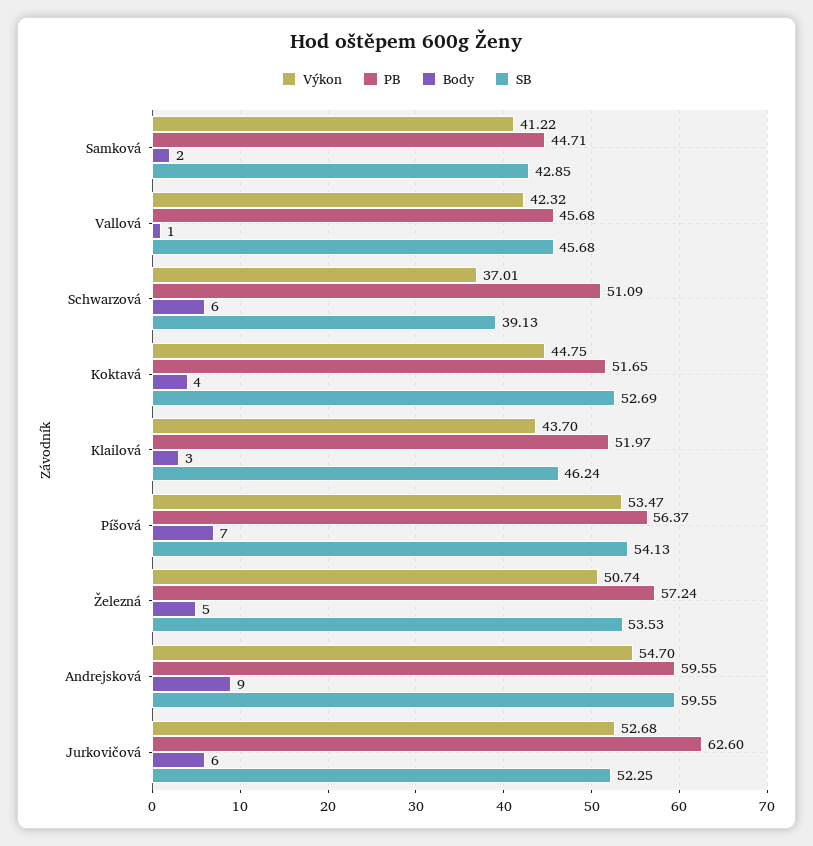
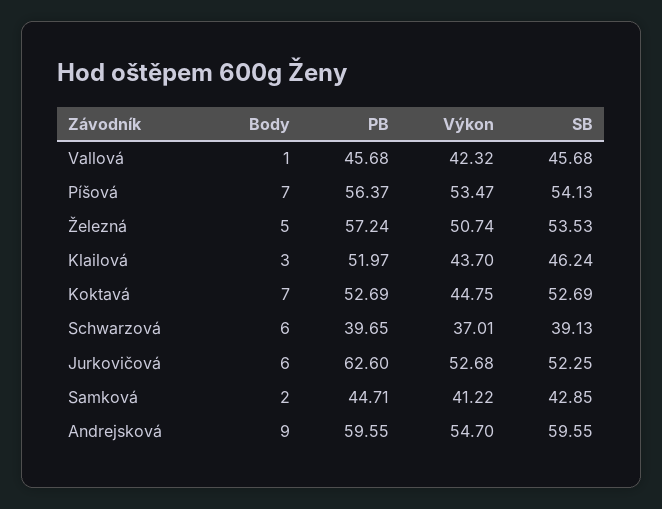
  {
    "Výkon": {
      "Samková": 41.22,
      "Vallová": 42.32,
      "Schwarzová": 37.01,
      "Koktavá": 44.75,
      "Klailová": 43.7,
      "Píšová": 53.47,
      "Železná": 50.74,
      "Andrejsková": 54.7,
      "Jurkovičová": 52.68
    },
    "PB": {
      "Samková": 44.71,
      "Vallová": 45.68,
-     "Schwarzová": 51.09,
+     "Schwarzová": 39.65,
-     "Koktavá": 51.65,
+     "Koktavá": 52.69,
      "Klailová": 51.97,
      "Píšová": 56.37,
      "Železná": 57.24,
      "Andrejsková": 59.55,
      "Jurkovičová": 62.6
    },
    "Body": {
      "Samková": 2,
      "Vallová": 1,
      "Schwarzová": 6,
-     "Koktavá": 4,
+     "Koktavá": 7,
      "Klailová": 3,
      "Píšová": 7,
      "Železná": 5,
      "Andrejsková": 9,
      "Jurkovičová": 6
    },
    "SB": {
      "Samková": 42.85,
      "Vallová": 45.68,
      "Schwarzová": 39.13,
      "Koktavá": 52.69,
      "Klailová": 46.24,
      "Píšová": 54.13,
      "Železná": 53.53,
      "Andrejsková": 59.55,
      "Jurkovičová": 52.25
    }
  }

